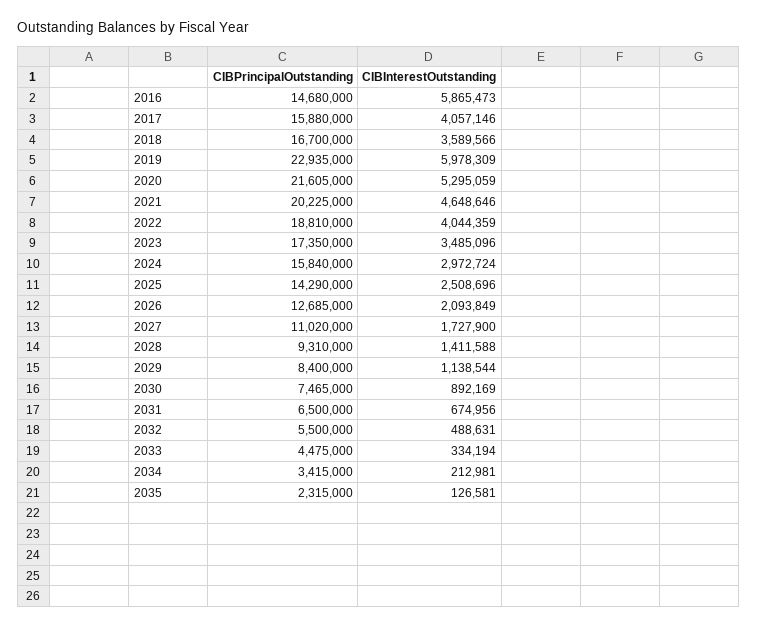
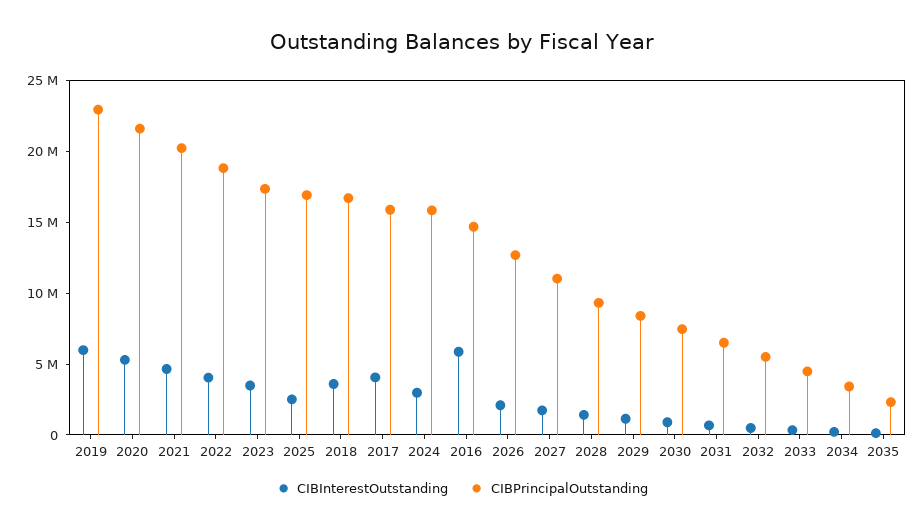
  {
    "CIBPrincipalOutstanding": {
      "2016": 14680000,
      "2017": 15880000,
      "2018": 16700000,
      "2019": 22935000,
      "2020": 21605000,
      "2021": 20225000,
      "2022": 18810000,
      "2023": 17350000,
      "2024": 15840000,
-     "2025": 14290000,
+     "2025": 17000000,
      "2026": 12685000,
      "2027": 11020000,
      "2028": 9310000,
      "2029": 8400000,
      "2030": 7465000,
      "2031": 6500000,
      "2032": 5500000,
      "2033": 4475000,
      "2034": 3415000,
      "2035": 2315000
    },
    "CIBInterestOutstanding": {
      "2016": 5865473,
      "2017": 4057146,
      "2018": 3589566,
      "2019": 5978309,
      "2020": 5295059,
      "2021": 4648646,
      "2022": 4044359,
      "2023": 3485096,
      "2024": 2972724,
      "2025": 2508696,
      "2026": 2093849,
      "2027": 1727900,
      "2028": 1411588,
      "2029": 1138544,
      "2030": 892169,
      "2031": 674956,
      "2032": 488631,
      "2033": 334194,
      "2034": 212981,
      "2035": 126581
    }
  }

